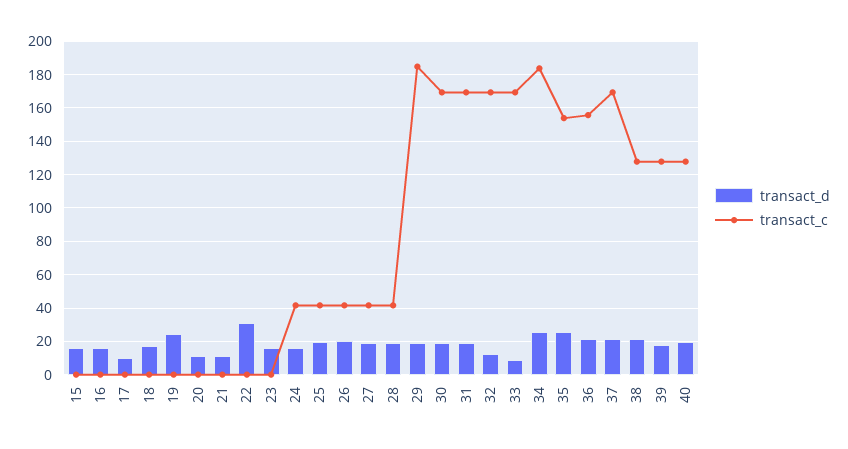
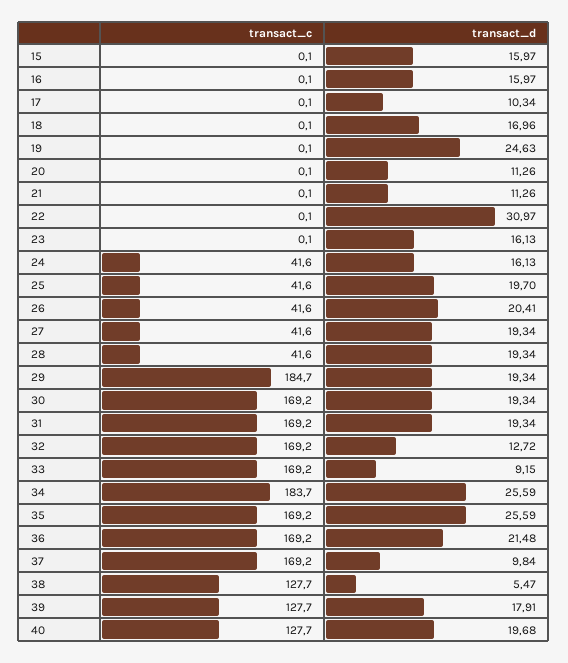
  {
    "transact_d": {
      "15": 15.97,
      "16": 15.97,
      "17": 10.34,
      "18": 16.96,
      "19": 24.63,
      "20": 11.26,
      "21": 11.26,
      "22": 30.97,
      "23": 16.13,
      "24": 16.13,
      "25": 19.7,
      "26": 20.41,
      "27": 19.34,
      "28": 19.34,
      "29": 19.34,
      "30": 19.34,
      "31": 19.34,
      "32": 12.72,
      "33": 9.15,
      "34": 25.59,
      "35": 25.59,
      "36": 21.48,
-     "37": 20,
+     "37": 9.84,
-     "38": 20,
+     "38": 5.47,
      "39": 17.91,
      "40": 19.68
    },
    "transact_c": {
      "15": 0.1,
      "16": 0.1,
      "17": 0.1,
      "18": 0.1,
      "19": 0.1,
      "20": 0.1,
      "21": 0.1,
      "22": 0.1,
      "23": 0.1,
      "24": 41.6,
      "25": 41.6,
      "26": 41.6,
      "27": 41.6,
      "28": 41.6,
      "29": 184.7,
      "30": 169.2,
      "31": 169.2,
      "32": 169.2,
      "33": 169.2,
      "34": 183.7,
-     "35": 155,
+     "35": 169.2,
-     "36": 155,
+     "36": 169.2,
      "37": 169.2,
      "38": 127.7,
      "39": 127.7,
      "40": 127.7
    }
  }

